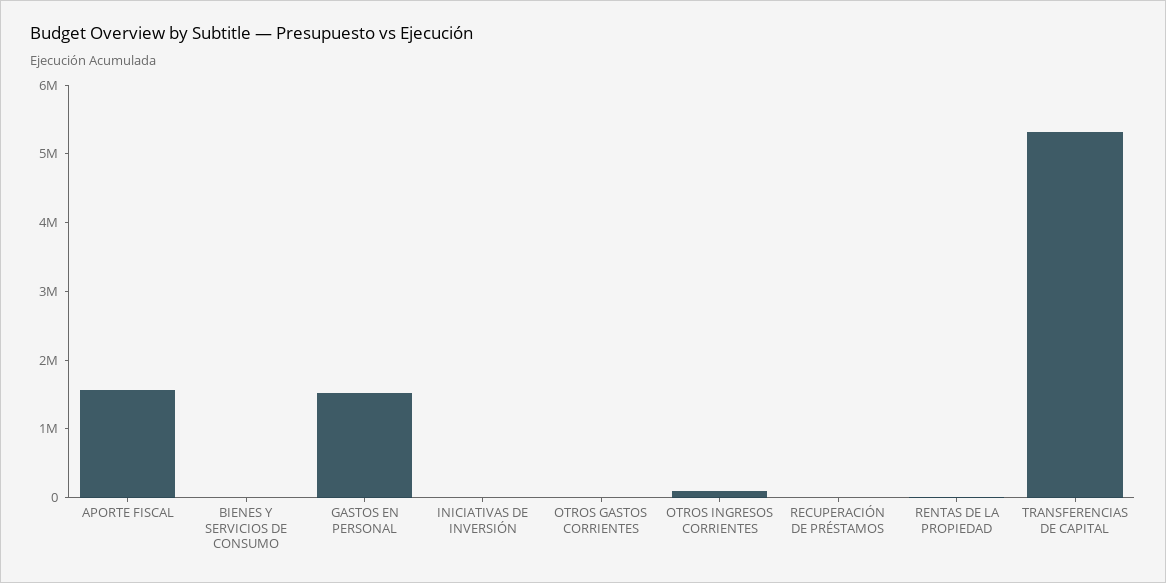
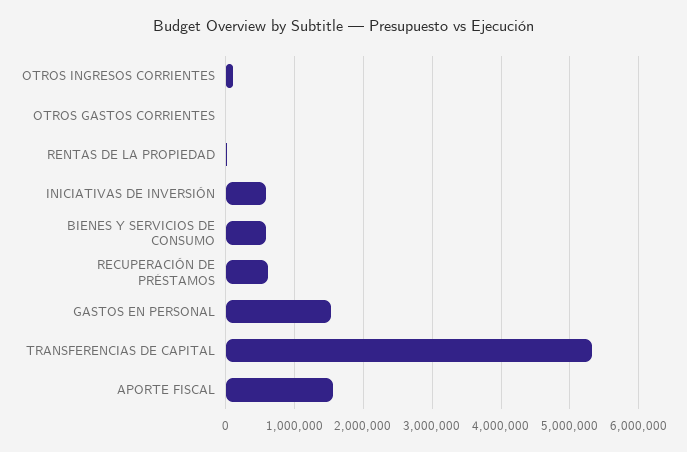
  {
    "APORTE FISCAL": 1600000,
-   "BIENES Y SERVICIOS DE CONSUMO": 0,
+   "BIENES Y SERVICIOS DE CONSUMO": 600000,
    "GASTOS EN PERSONAL": 1500000,
-   "INICIATIVAS DE INVERSIÓN": 0,
+   "INICIATIVAS DE INVERSIÓN": 600000,
    "OTROS GASTOS CORRIENTES": 0,
    "OTROS INGRESOS CORRIENTES": 100000,
-   "RECUPERACIÓN DE PRÉSTAMOS": 0,
+   "RECUPERACIÓN DE PRÉSTAMOS": 600000,
    "RENTAS DE LA PROPIEDAD": 0,
    "TRANSFERENCIAS DE CAPITAL": 5300000
  }

